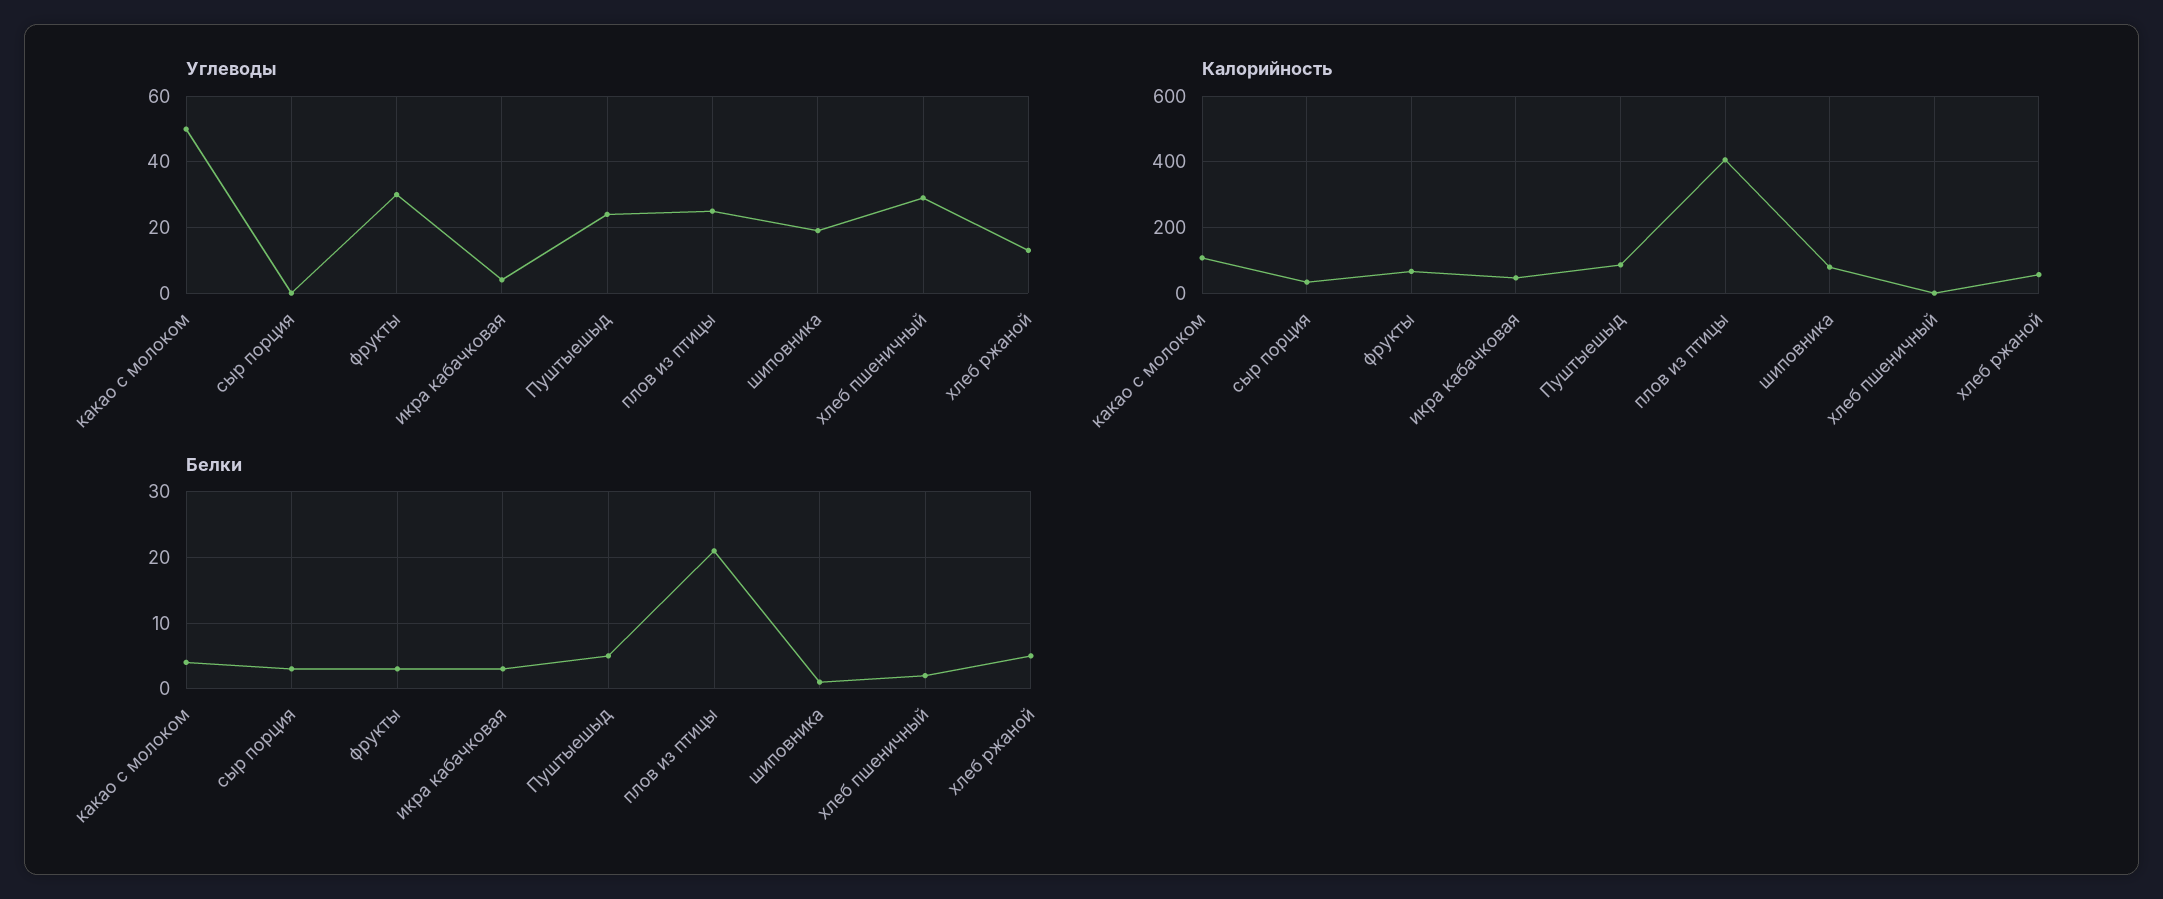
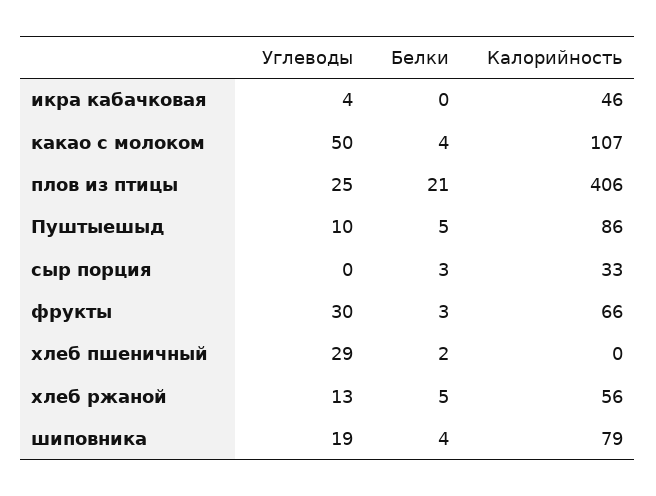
  {
    "Углеводы": {
      "какао с молоком": 50,
      "сыр порция": 0,
      "фрукты": 30,
      "икра кабачковая": 4,
-     "Пуштыешыд": 25,
+     "Пуштыешыд": 10,
      "плов из птицы": 25,
      "шиповника": 19,
      "хлеб пшеничный": 29,
      "хлеб ржаной": 13
    },
    "Калорийность": {
      "какао с молоком": 107,
      "сыр порция": 33,
      "фрукты": 66,
      "икра кабачковая": 46,
      "Пуштыешыд": 86,
      "плов из птицы": 406,
      "шиповника": 79,
      "хлеб пшеничный": 0,
      "хлеб ржаной": 56
    },
    "Белки": {
      "какао с молоком": 4,
      "сыр порция": 3,
      "фрукты": 3,
-     "икра кабачковая": 3,
+     "икра кабачковая": 0,
      "Пуштыешыд": 5,
      "плов из птицы": 21,
-     "шиповника": 1,
+     "шиповника": 4,
      "хлеб пшеничный": 2,
      "хлеб ржаной": 5
    }
  }

